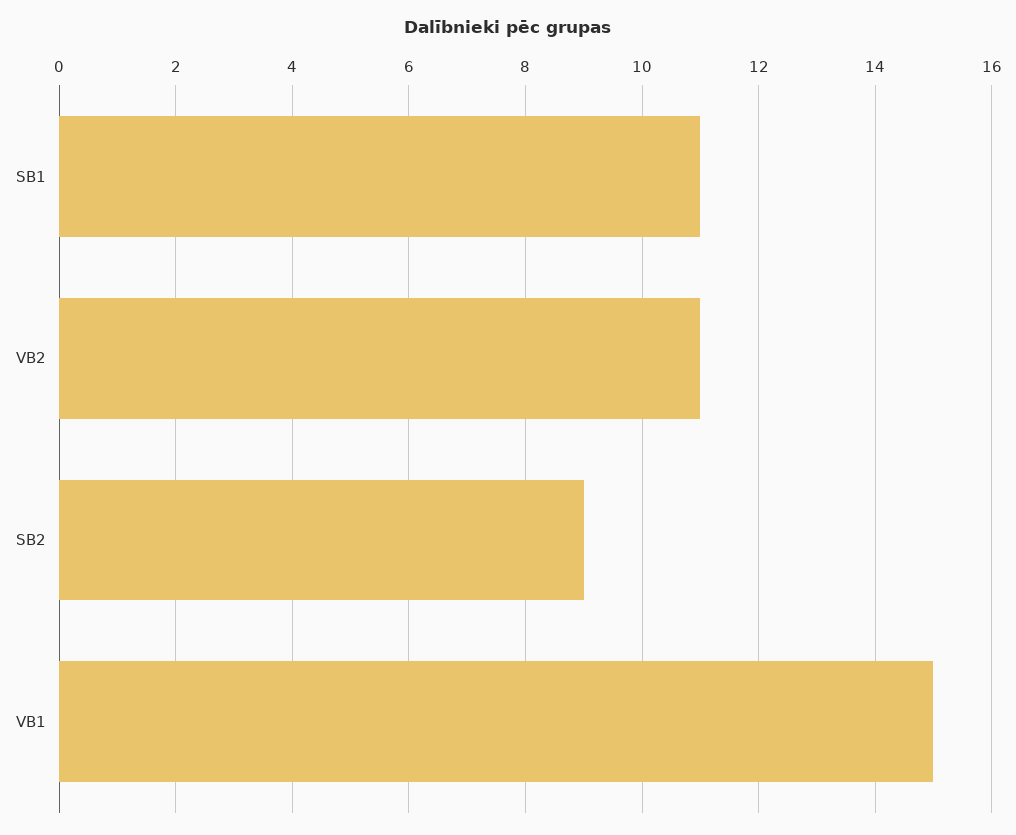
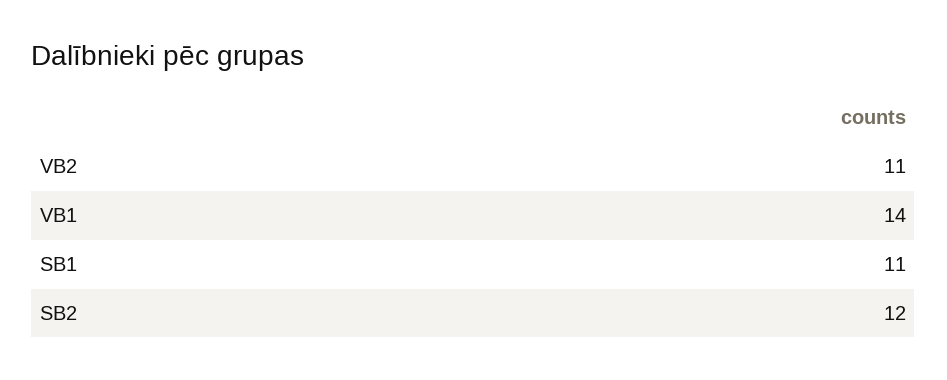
  {
    "SB1": 11,
    "VB2": 11,
-   "SB2": 9,
+   "SB2": 12,
-   "VB1": 15
+   "VB1": 14
  }

